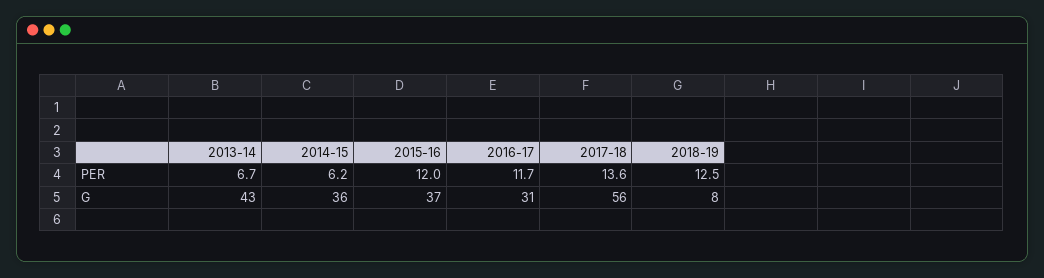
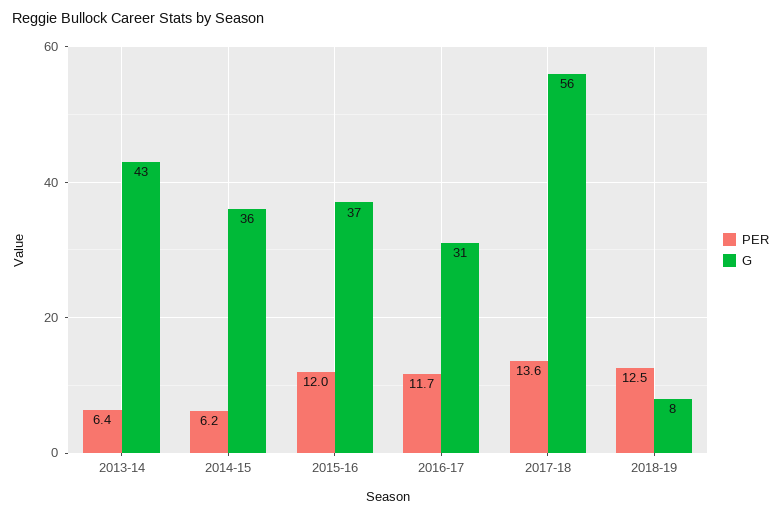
  {
    "PER": {
-     "2013-14": 6.7,
+     "2013-14": 6.4,
      "2014-15": 6.2,
      "2015-16": 12,
      "2016-17": 11.7,
      "2017-18": 13.6,
      "2018-19": 12.5
    },
    "G": {
      "2013-14": 43,
      "2014-15": 36,
      "2015-16": 37,
      "2016-17": 31,
      "2017-18": 56,
      "2018-19": 8
    }
  }

